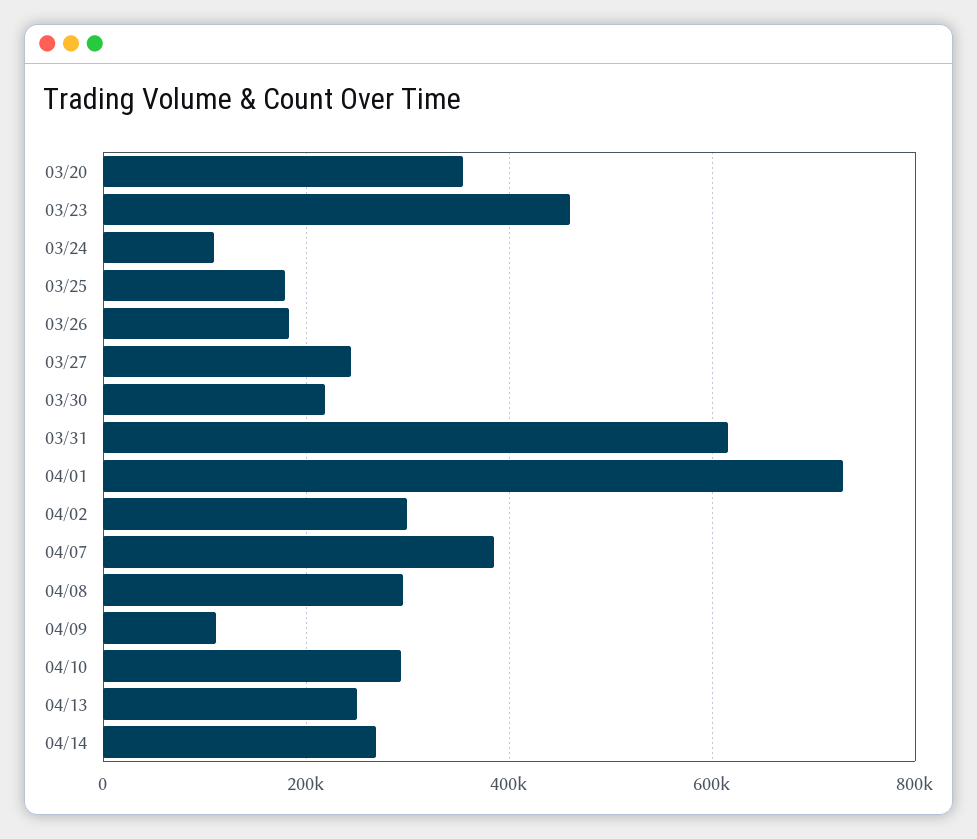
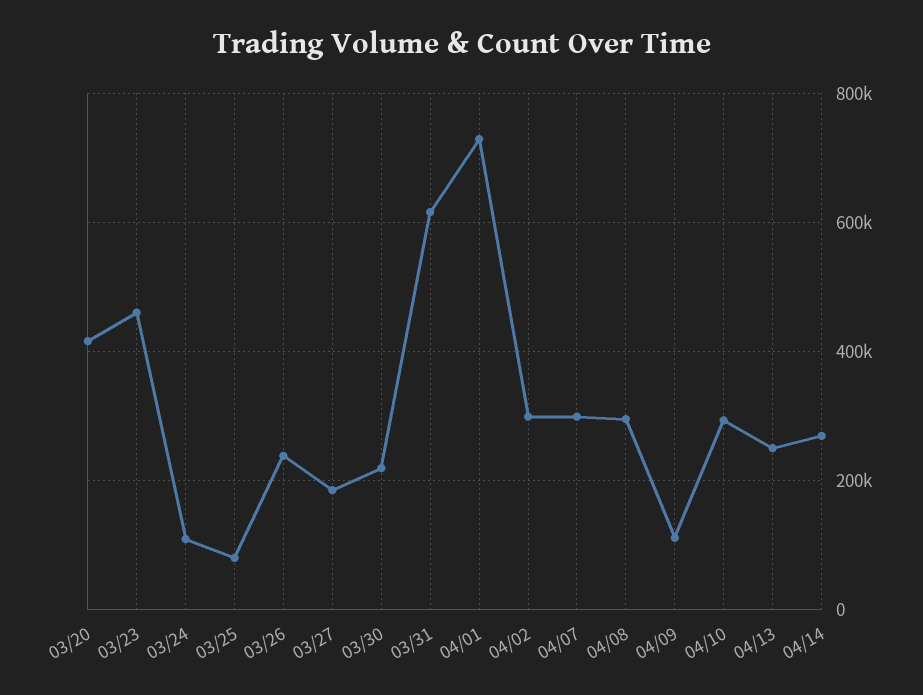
  {
-   "03/20": 360000,
+   "03/20": 420000,
    "03/23": 460000,
    "03/24": 100000,
-   "03/25": 180000,
+   "03/25": 80000,
-   "03/26": 180000,
+   "03/26": 240000,
-   "03/27": 240000,
+   "03/27": 180000,
    "03/30": 220000,
    "03/31": 620000,
    "04/01": 720000,
    "04/02": 300000,
-   "04/07": 380000,
+   "04/07": 300000,
    "04/08": 300000,
    "04/09": 120000,
    "04/10": 300000,
    "04/13": 260000,
    "04/14": 260000
  }

